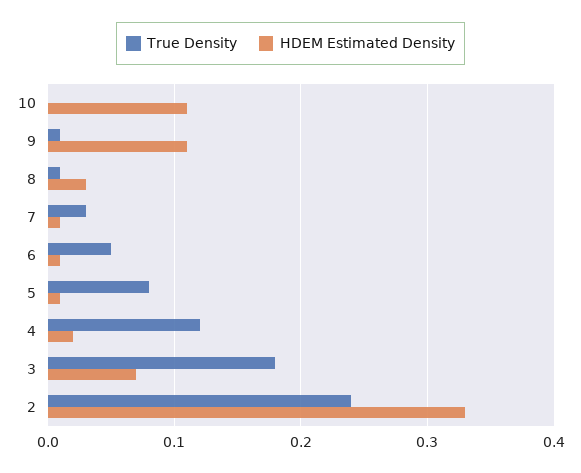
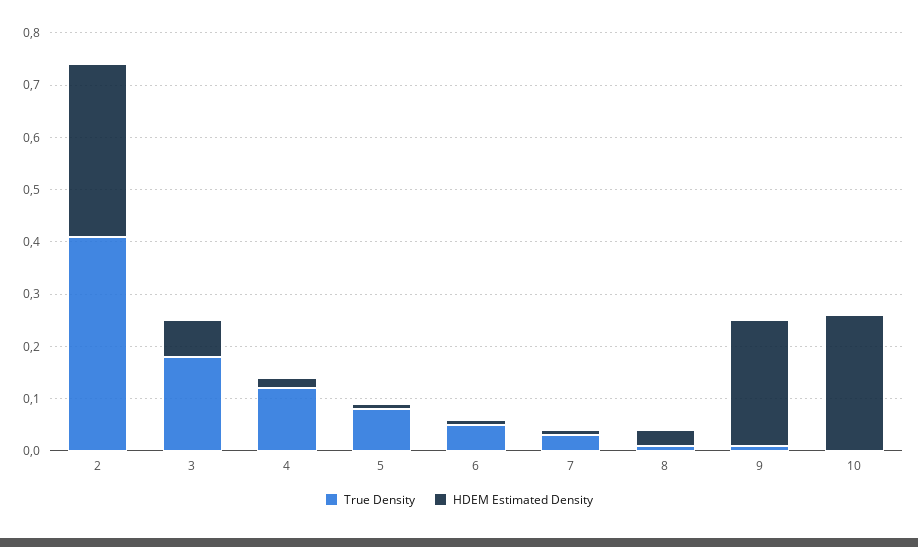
  {
    "True Density": {
      "10": 0,
      "9": 0.01,
      "8": 0.01,
      "7": 0.03,
      "6": 0.05,
      "5": 0.08,
      "4": 0.12,
      "3": 0.18,
-     "2": 0.24
+     "2": 0.4
    },
    "HDEM Estimated Density": {
-     "10": 0.11,
+     "10": 0.25,
-     "9": 0.11,
+     "9": 0.25,
      "8": 0.03,
      "7": 0.01,
      "6": 0.01,
      "5": 0.01,
      "4": 0.02,
      "3": 0.07,
      "2": 0.33
    }
  }

